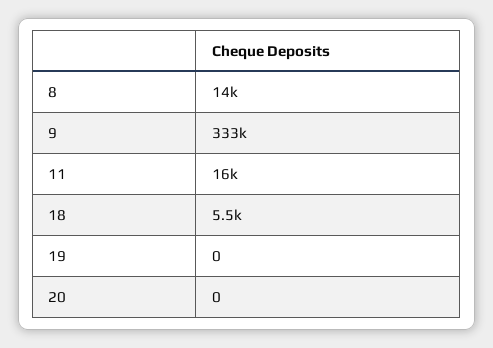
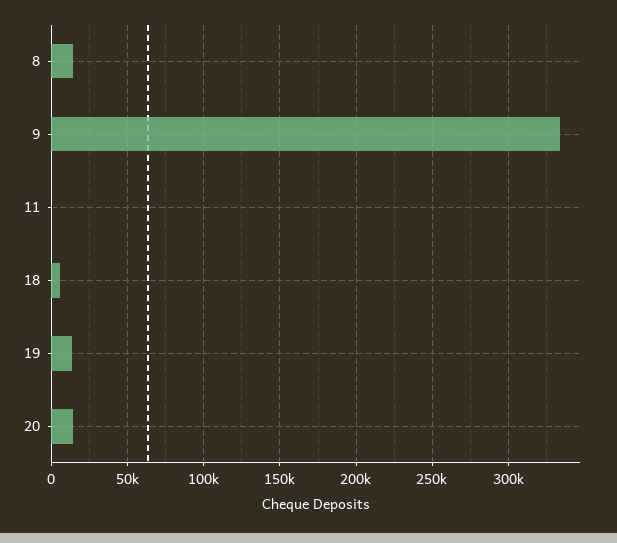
  {
    "8": 14000,
    "9": 333000,
-   "11": 16000,
+   "11": 0,
    "18": 5500,
-   "19": 0,
+   "19": 15000,
-   "20": 0
+   "20": 15000
  }

